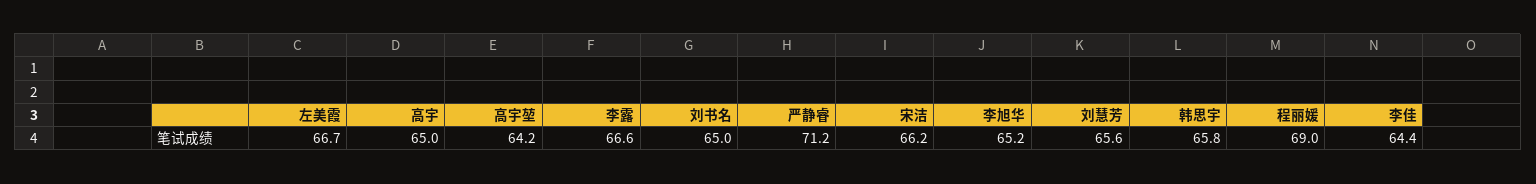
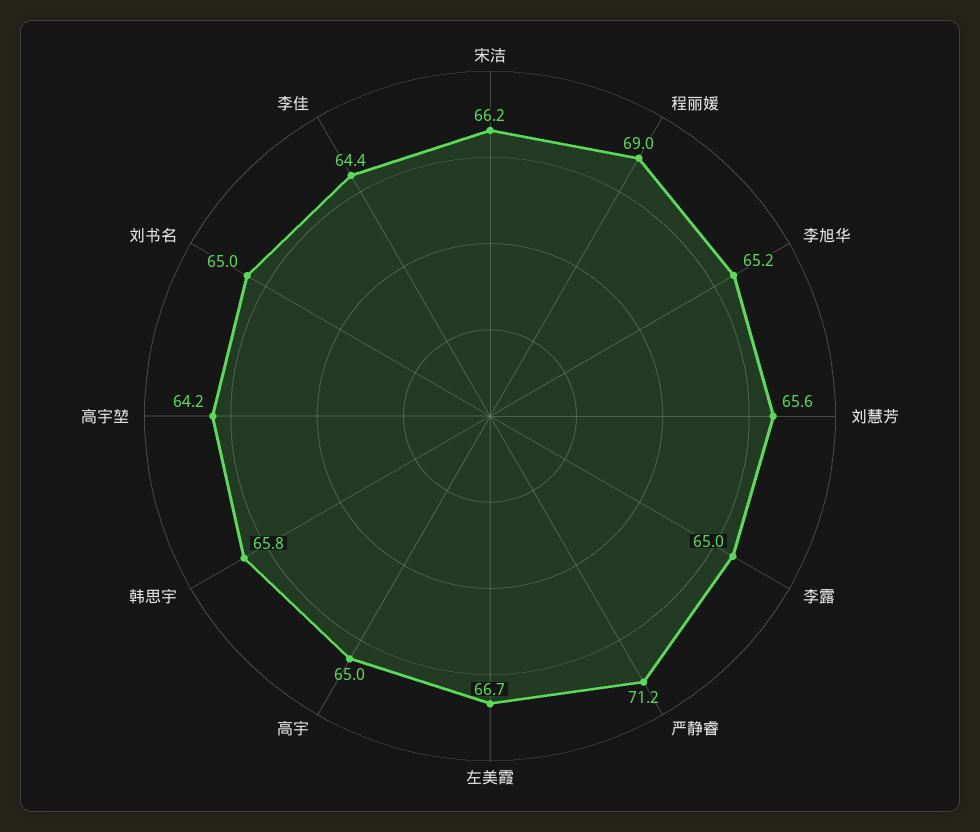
  {
    "左美霞": 66.7,
    "高宇": 65,
    "高宇堃": 64.2,
-   "李露": 66.6,
+   "李露": 65,
    "刘书名": 65,
    "严静睿": 71.2,
    "宋洁": 66.2,
    "李旭华": 65.2,
    "刘慧芳": 65.6,
    "韩思宇": 65.8,
    "程丽媛": 69,
    "李佳": 64.4
  }

